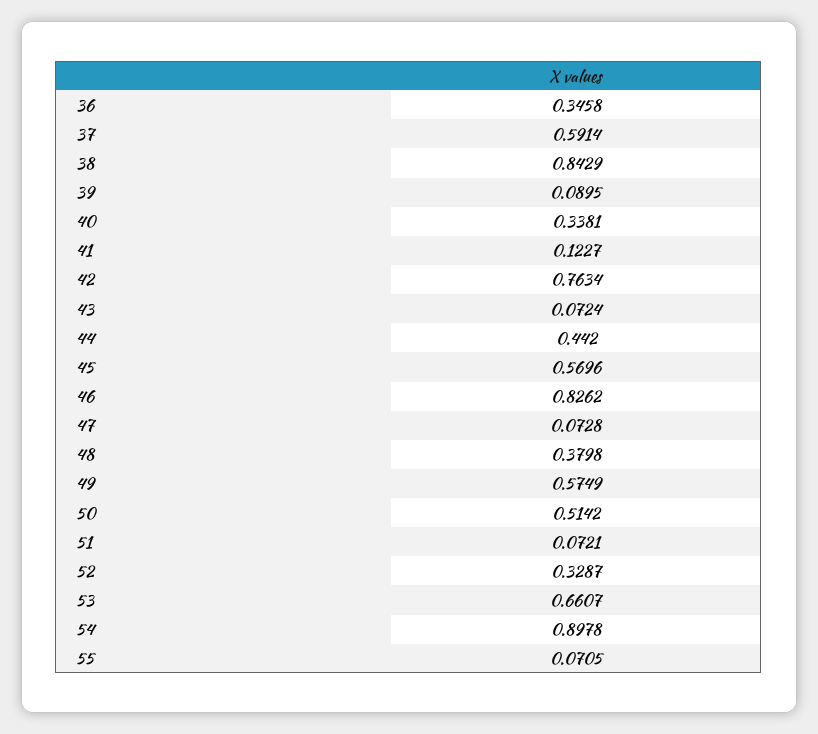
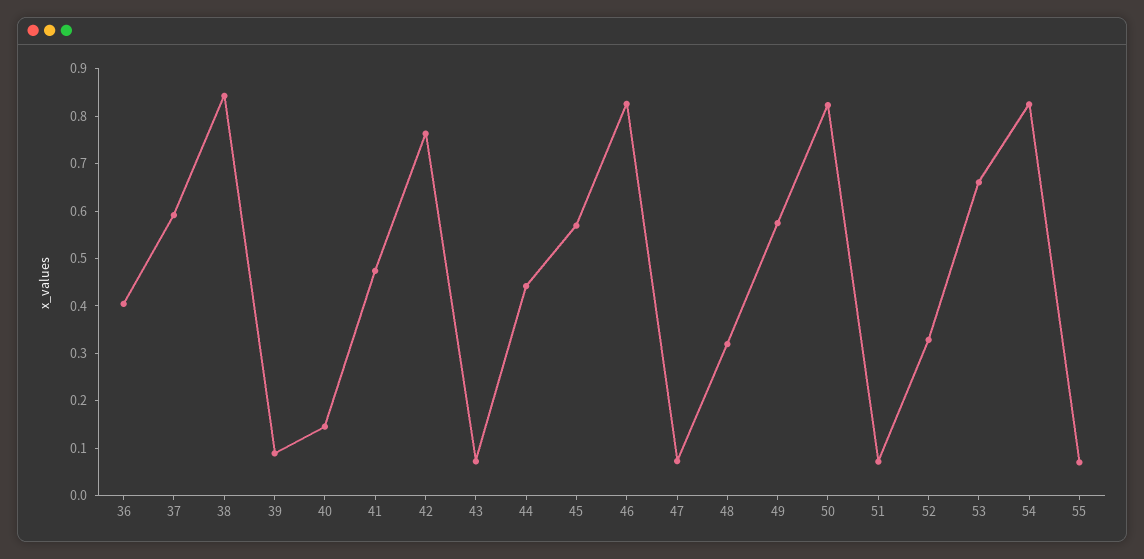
  {
-   "36": 0.3458,
+   "36": 0.4,
    "37": 0.5914,
    "38": 0.8429,
    "39": 0.0895,
-   "40": 0.3381,
+   "40": 0.14,
-   "41": 0.1227,
+   "41": 0.48,
    "42": 0.7634,
    "43": 0.0724,
    "44": 0.442,
    "45": 0.5696,
    "46": 0.8262,
    "47": 0.0728,
-   "48": 0.3798,
+   "48": 0.32,
    "49": 0.5749,
-   "50": 0.5142,
+   "50": 0.82,
    "51": 0.0721,
    "52": 0.3287,
    "53": 0.6607,
-   "54": 0.8978,
+   "54": 0.82,
    "55": 0.0705
  }

